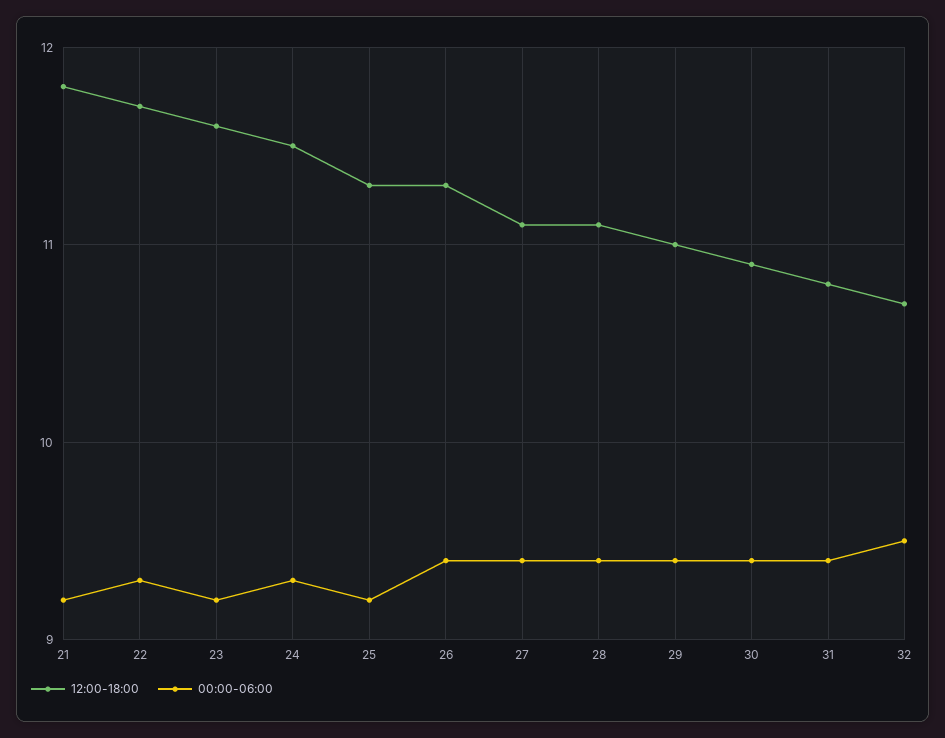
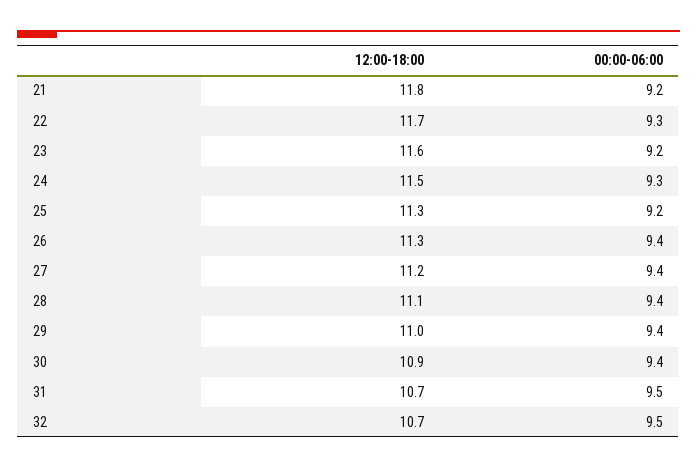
  {
    "12:00-18:00": {
      "21": 11.8,
      "22": 11.7,
      "23": 11.6,
      "24": 11.5,
      "25": 11.3,
      "26": 11.3,
-     "27": 11.1,
+     "27": 11.2,
      "28": 11.1,
      "29": 11,
      "30": 10.9,
-     "31": 10.8,
+     "31": 10.7,
      "32": 10.7
    },
    "00:00-06:00": {
      "21": 9.2,
      "22": 9.3,
      "23": 9.2,
      "24": 9.3,
      "25": 9.2,
      "26": 9.4,
      "27": 9.4,
      "28": 9.4,
      "29": 9.4,
      "30": 9.4,
-     "31": 9.4,
+     "31": 9.5,
      "32": 9.5
    }
  }

